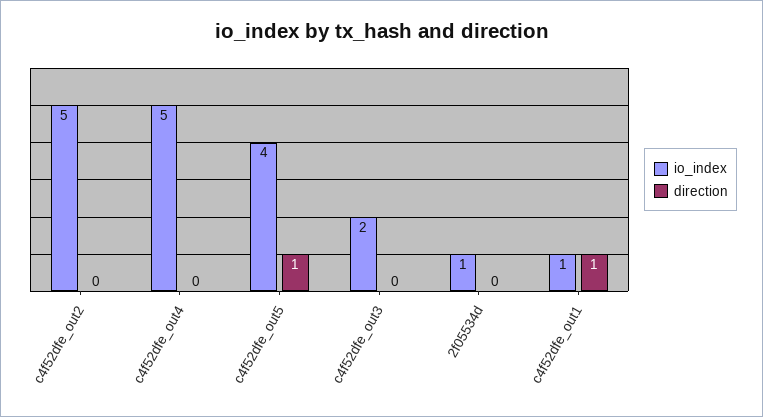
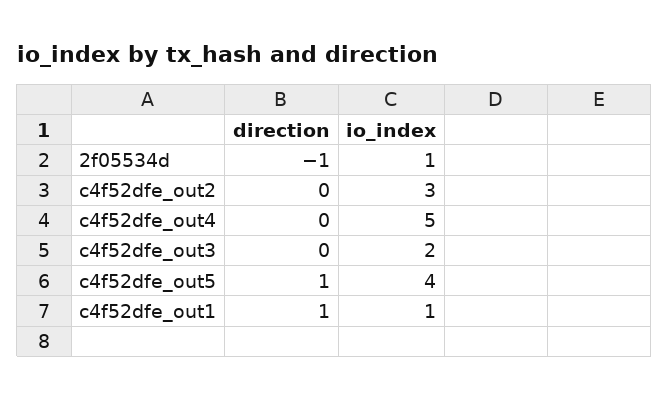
  {
    "io_index": {
-     "c4f52dfe_out2": 5,
+     "c4f52dfe_out2": 3,
      "c4f52dfe_out4": 5,
      "c4f52dfe_out5": 4,
      "c4f52dfe_out3": 2,
      "2f05534d": 1,
      "c4f52dfe_out1": 1
    },
    "direction": {
      "c4f52dfe_out2": 0,
      "c4f52dfe_out4": 0,
      "c4f52dfe_out5": 1,
      "c4f52dfe_out3": 0,
-     "2f05534d": 0,
+     "2f05534d": -1,
      "c4f52dfe_out1": 1
    }
  }

